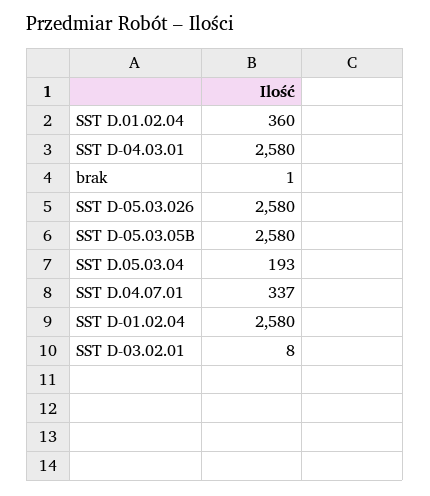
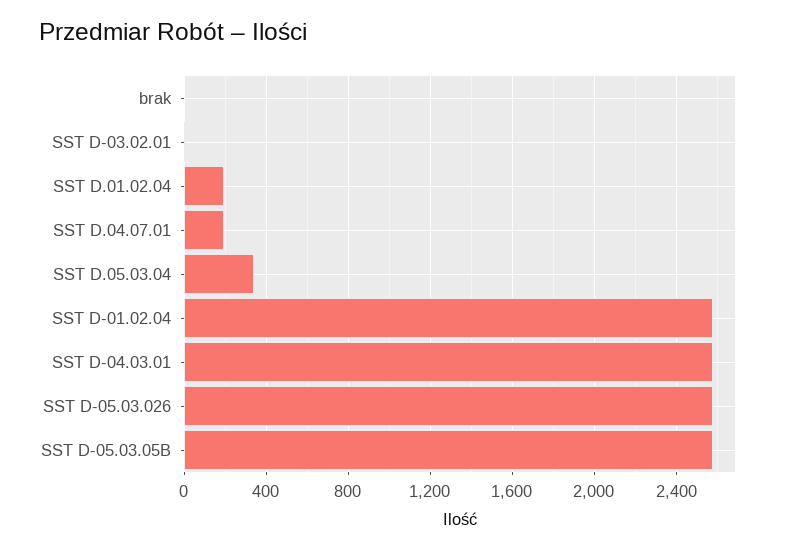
  {
-   "SST D.01.02.04": 360,
+   "SST D.01.02.04": 200,
    "SST D-04.03.01": 2580,
    "brak": 1,
    "SST D-05.03.026": 2580,
    "SST D-05.03.05B": 2580,
-   "SST D.05.03.04": 193,
+   "SST D.05.03.04": 350,
-   "SST D.04.07.01": 337,
+   "SST D.04.07.01": 200,
    "SST D-01.02.04": 2580,
    "SST D-03.02.01": 8
  }

